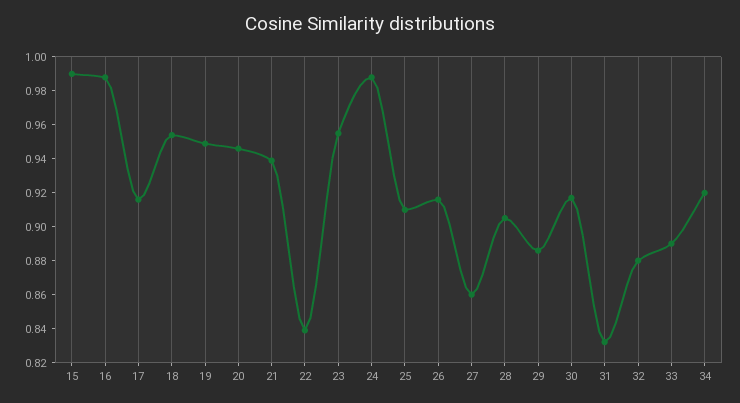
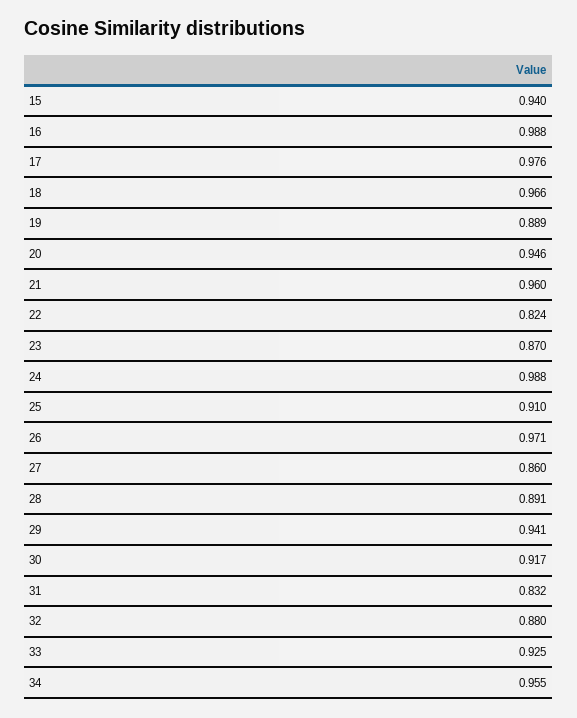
  {
-   "15": 0.99,
+   "15": 0.94,
    "16": 0.988,
-   "17": 0.915,
+   "17": 0.976,
-   "18": 0.955,
+   "18": 0.966,
-   "19": 0.95,
+   "19": 0.889,
    "20": 0.946,
-   "21": 0.94,
+   "21": 0.96,
-   "22": 0.84,
+   "22": 0.824,
-   "23": 0.955,
+   "23": 0.87,
    "24": 0.988,
    "25": 0.91,
-   "26": 0.915,
+   "26": 0.971,
    "27": 0.86,
-   "28": 0.905,
+   "28": 0.891,
-   "29": 0.885,
+   "29": 0.941,
    "30": 0.917,
    "31": 0.832,
    "32": 0.88,
-   "33": 0.89,
+   "33": 0.925,
-   "34": 0.92
+   "34": 0.955
  }

